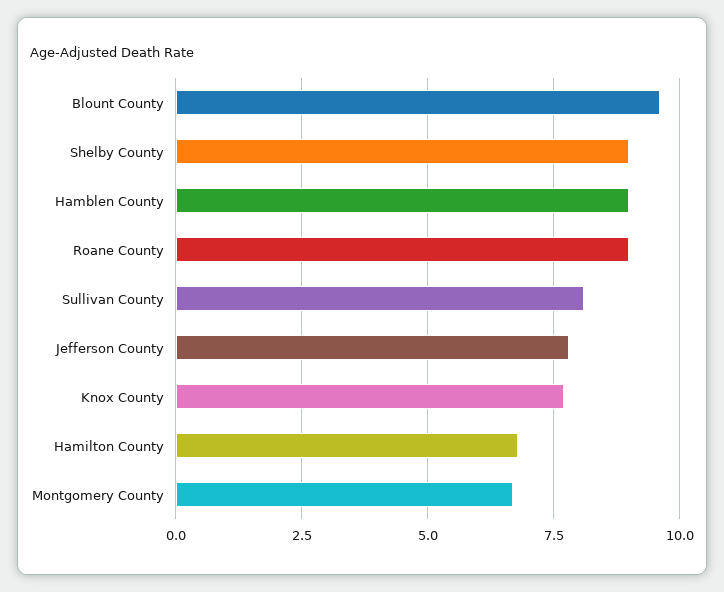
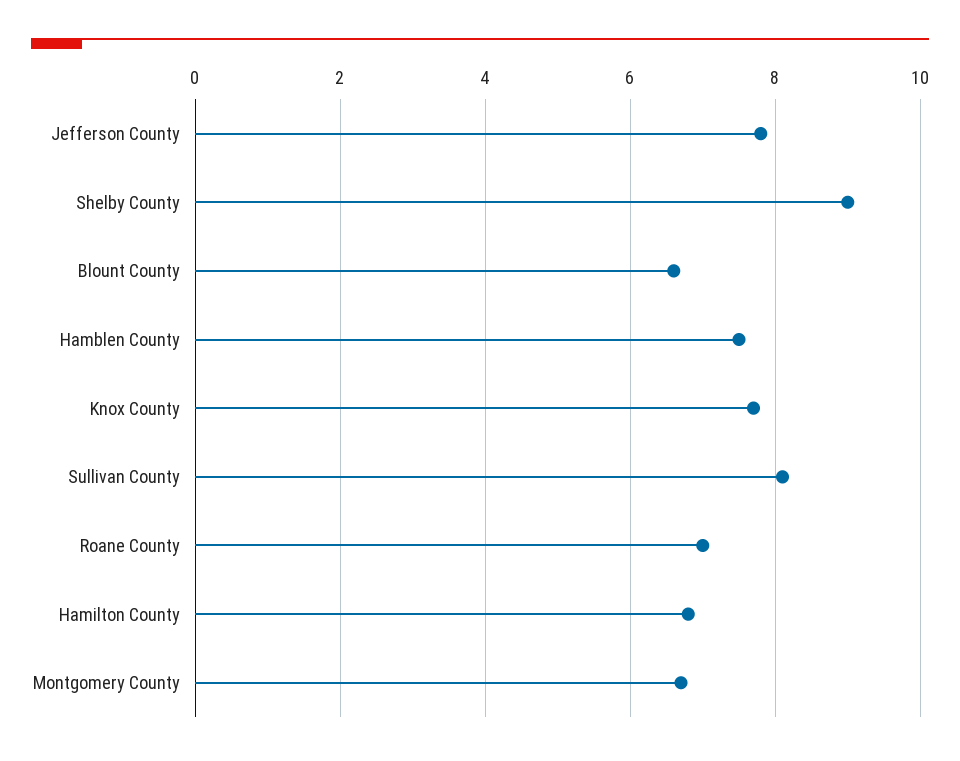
  {
-   "Blount County": 9.5,
+   "Blount County": 6.5,
    "Shelby County": 9,
-   "Hamblen County": 9,
+   "Hamblen County": 7.5,
-   "Roane County": 9,
+   "Roane County": 7,
    "Sullivan County": 8,
    "Jefferson County": 8,
    "Knox County": 7.5,
    "Hamilton County": 7,
    "Montgomery County": 6.5
  }

